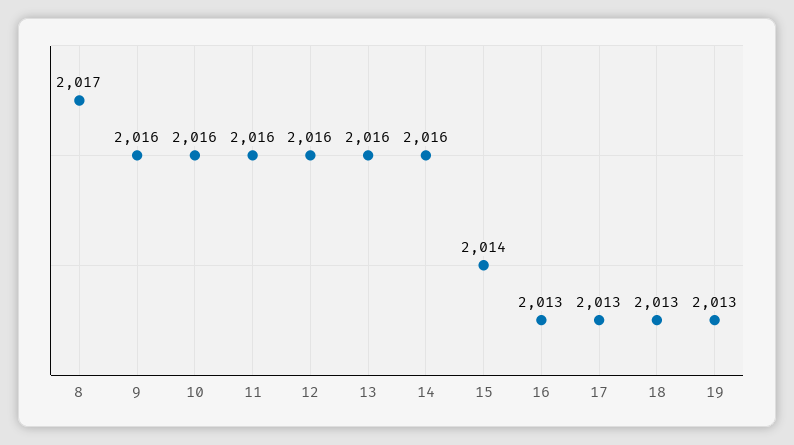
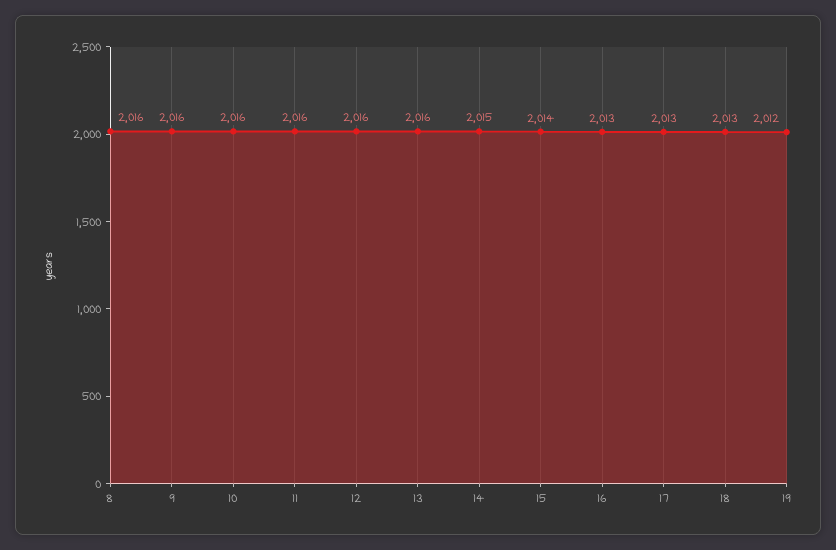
  {
-   "8": 2017,
+   "8": 2016,
    "9": 2016,
    "10": 2016,
    "11": 2016,
    "12": 2016,
    "13": 2016,
-   "14": 2016,
+   "14": 2015,
    "15": 2014,
    "16": 2013,
    "17": 2013,
    "18": 2013,
-   "19": 2013
+   "19": 2012
  }

